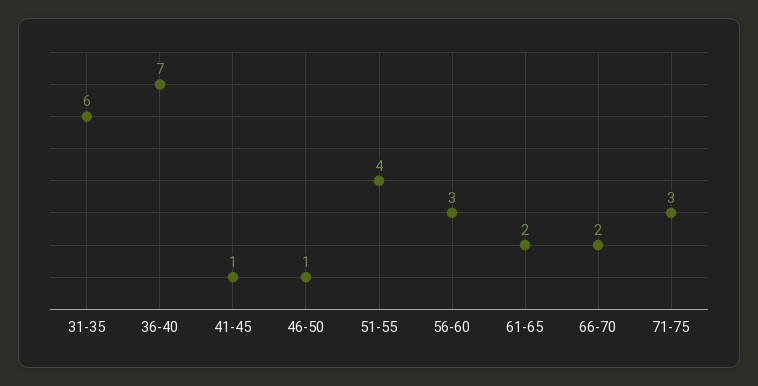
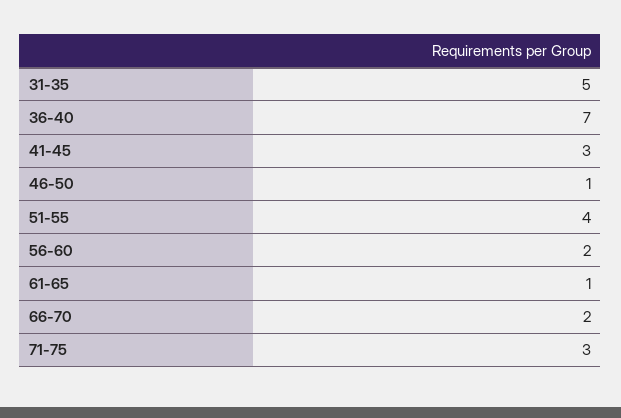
  {
-   "31-35": 6,
+   "31-35": 5,
    "36-40": 7,
-   "41-45": 1,
+   "41-45": 3,
    "46-50": 1,
    "51-55": 4,
-   "56-60": 3,
+   "56-60": 2,
-   "61-65": 2,
+   "61-65": 1,
    "66-70": 2,
    "71-75": 3
  }

